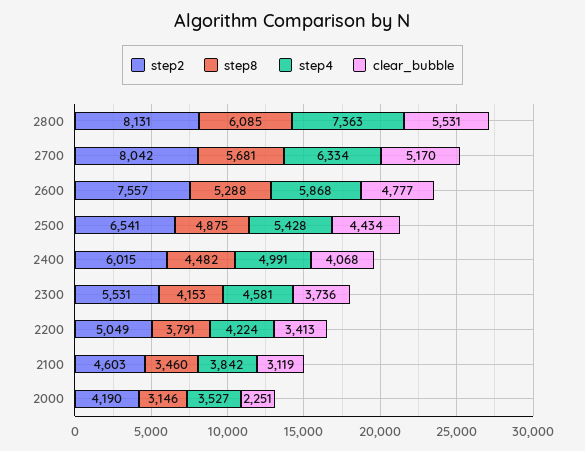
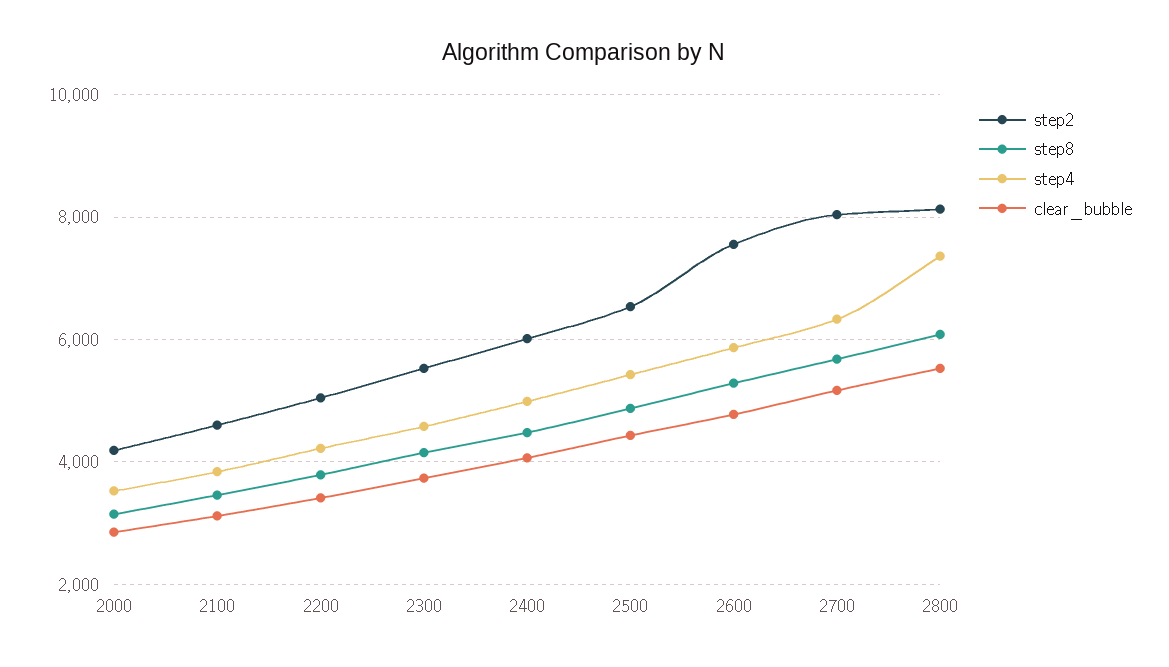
  {
    "step2": {
      "2800": 8131,
      "2700": 8042,
      "2600": 7557,
      "2500": 6541,
      "2400": 6015,
      "2300": 5531,
      "2200": 5049,
      "2100": 4603,
      "2000": 4190
    },
    "step8": {
      "2800": 6085,
      "2700": 5681,
      "2600": 5288,
      "2500": 4875,
      "2400": 4482,
      "2300": 4153,
      "2200": 3791,
      "2100": 3460,
      "2000": 3146
    },
    "step4": {
      "2800": 7363,
      "2700": 6334,
      "2600": 5868,
      "2500": 5428,
      "2400": 4991,
      "2300": 4581,
      "2200": 4224,
      "2100": 3842,
      "2000": 3527
    },
    "clear_bubble": {
      "2800": 5531,
      "2700": 5170,
      "2600": 4777,
      "2500": 4434,
      "2400": 4068,
      "2300": 3736,
      "2200": 3413,
      "2100": 3119,
-     "2000": 2251
+     "2000": 2800
    }
  }

